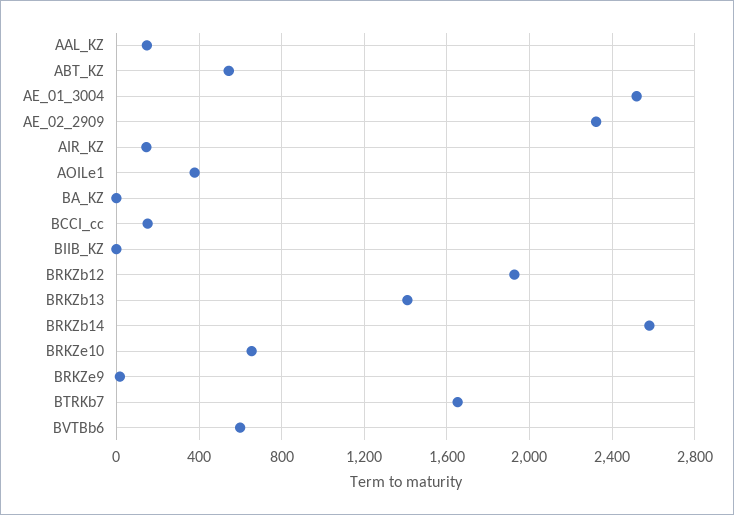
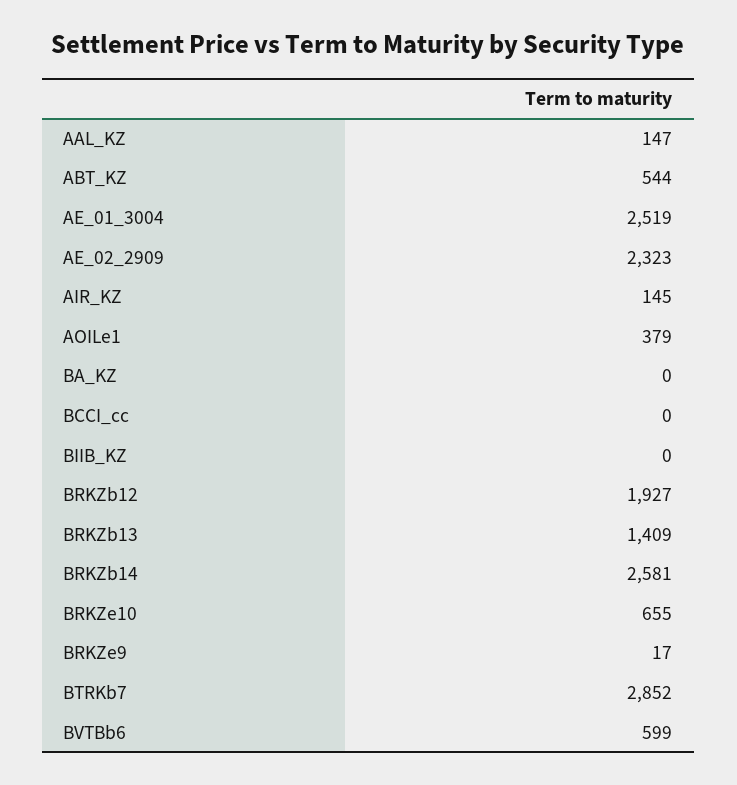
  {
    "AAL_KZ": 147,
    "ABT_KZ": 544,
    "AE_01_3004": 2519,
    "AE_02_2909": 2323,
    "AIR_KZ": 145,
    "AOILe1": 379,
    "BA_KZ": 0,
-   "BCCI_cc": 150,
+   "BCCI_cc": 0,
    "BIIB_KZ": 0,
    "BRKZb12": 1927,
    "BRKZb13": 1409,
    "BRKZb14": 2581,
    "BRKZe10": 655,
    "BRKZe9": 17,
-   "BTRKb7": 1650,
+   "BTRKb7": 2852,
    "BVTBb6": 599
  }

